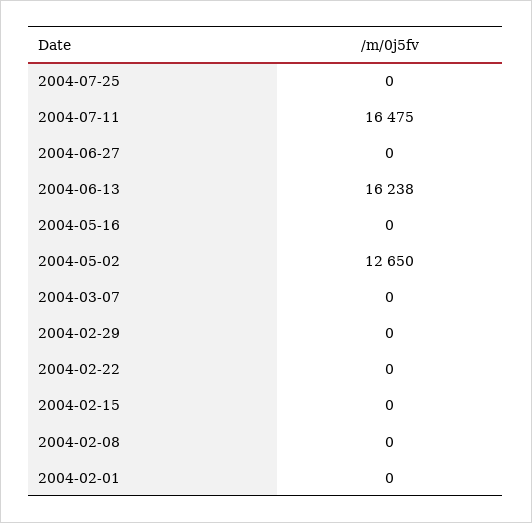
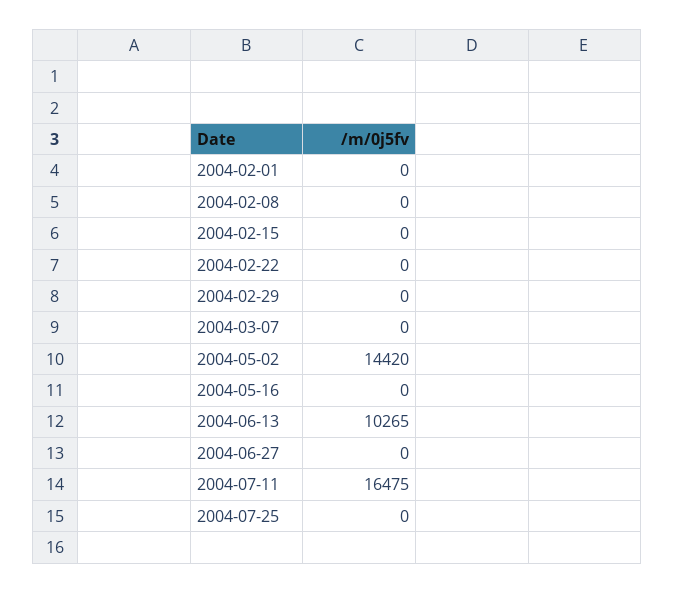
  {
    "2004-07-25": 0,
    "2004-07-11": 16475,
    "2004-06-27": 0,
-   "2004-06-13": 16238,
+   "2004-06-13": 10265,
    "2004-05-16": 0,
-   "2004-05-02": 12650,
+   "2004-05-02": 14420,
    "2004-03-07": 0,
    "2004-02-29": 0,
    "2004-02-22": 0,
    "2004-02-15": 0,
    "2004-02-08": 0,
    "2004-02-01": 0
  }

